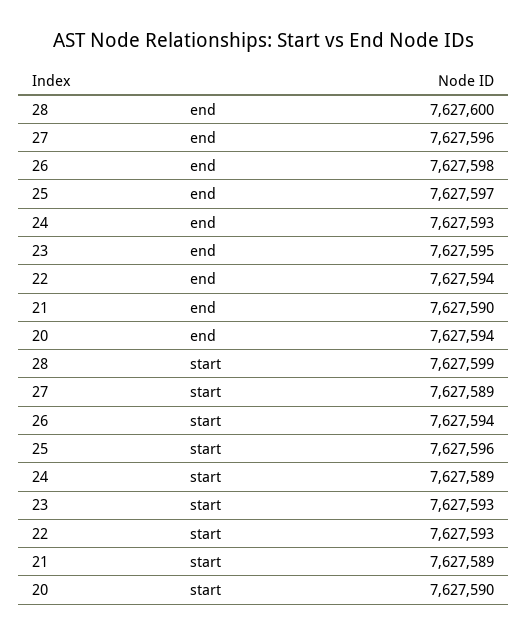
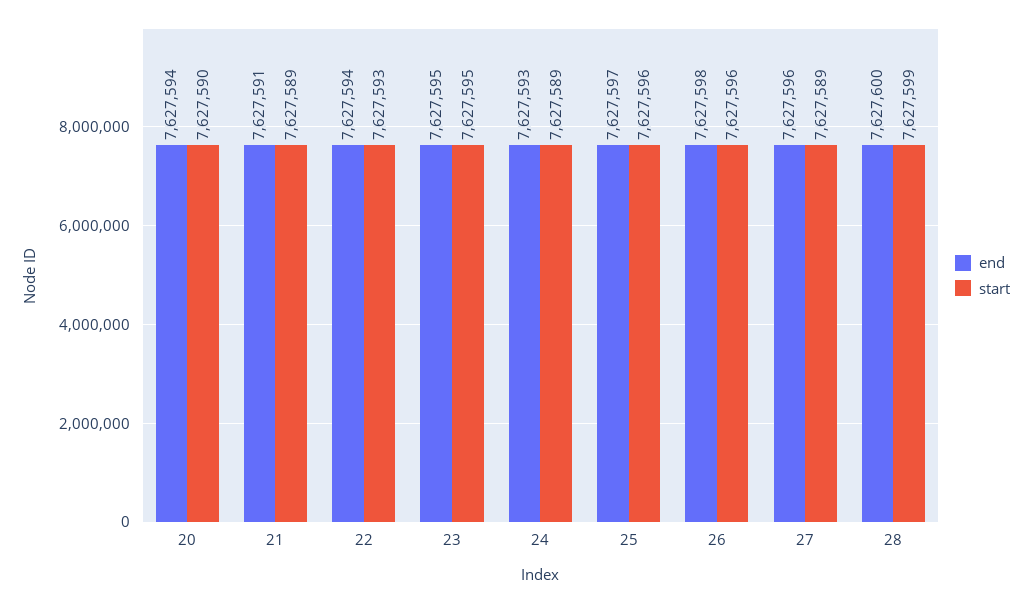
  {
    "end": {
      "28": 7627600,
      "27": 7627596,
      "26": 7627598,
      "25": 7627597,
      "24": 7627593,
      "23": 7627595,
      "22": 7627594,
-     "21": 7627590,
+     "21": 7627591,
      "20": 7627594
    },
    "start": {
      "28": 7627599,
      "27": 7627589,
-     "26": 7627594,
+     "26": 7627596,
      "25": 7627596,
      "24": 7627589,
-     "23": 7627593,
+     "23": 7627595,
      "22": 7627593,
      "21": 7627589,
      "20": 7627590
    }
  }

